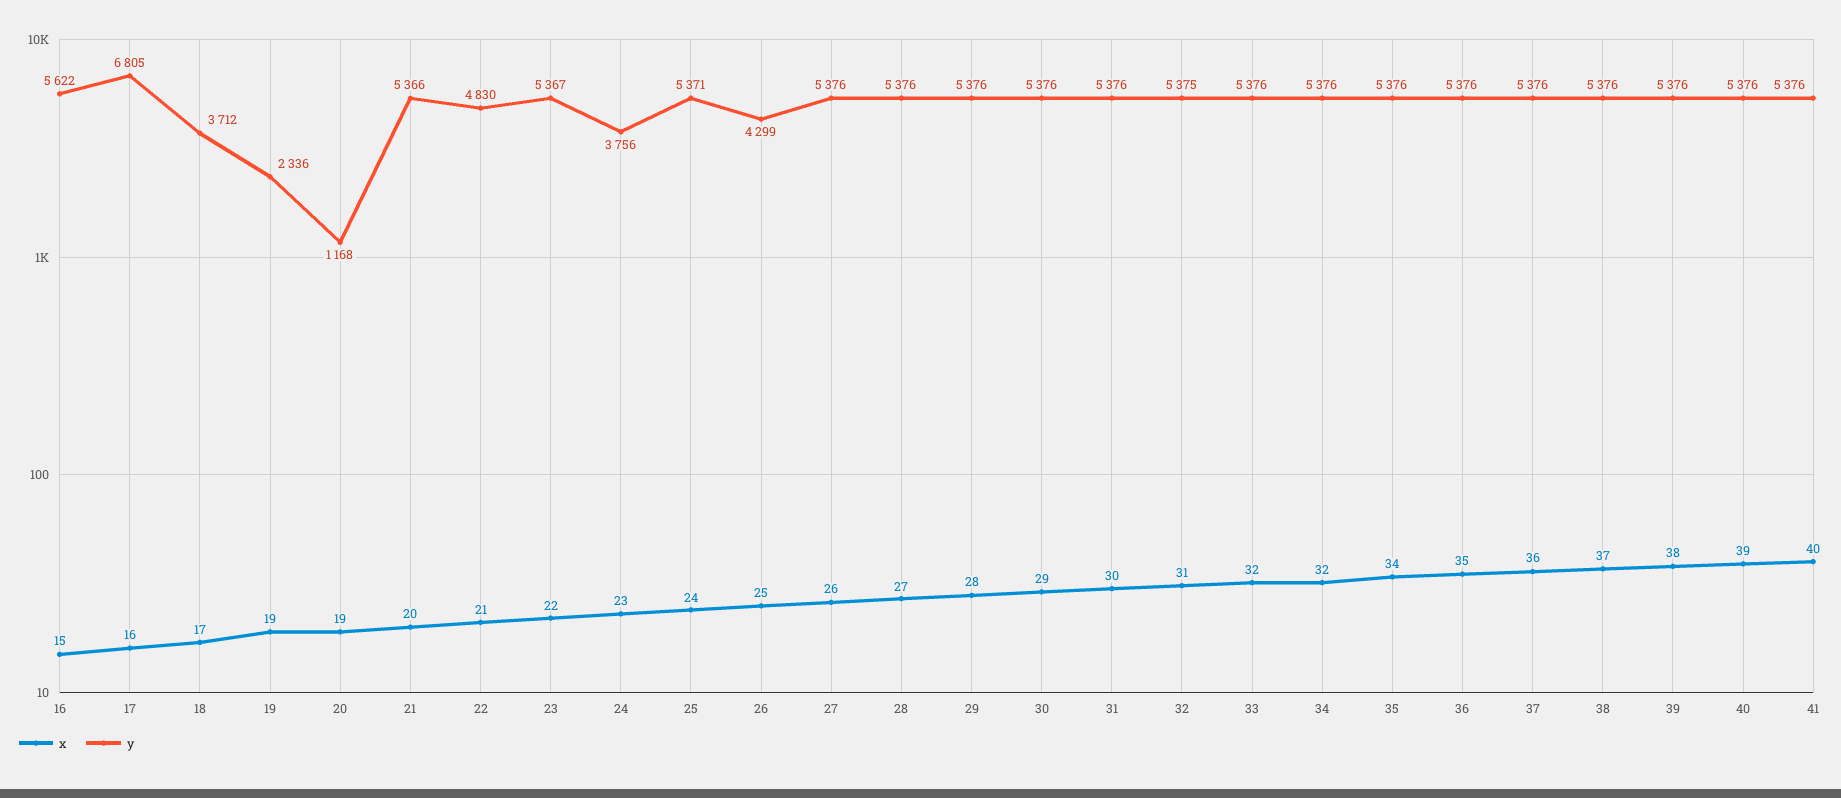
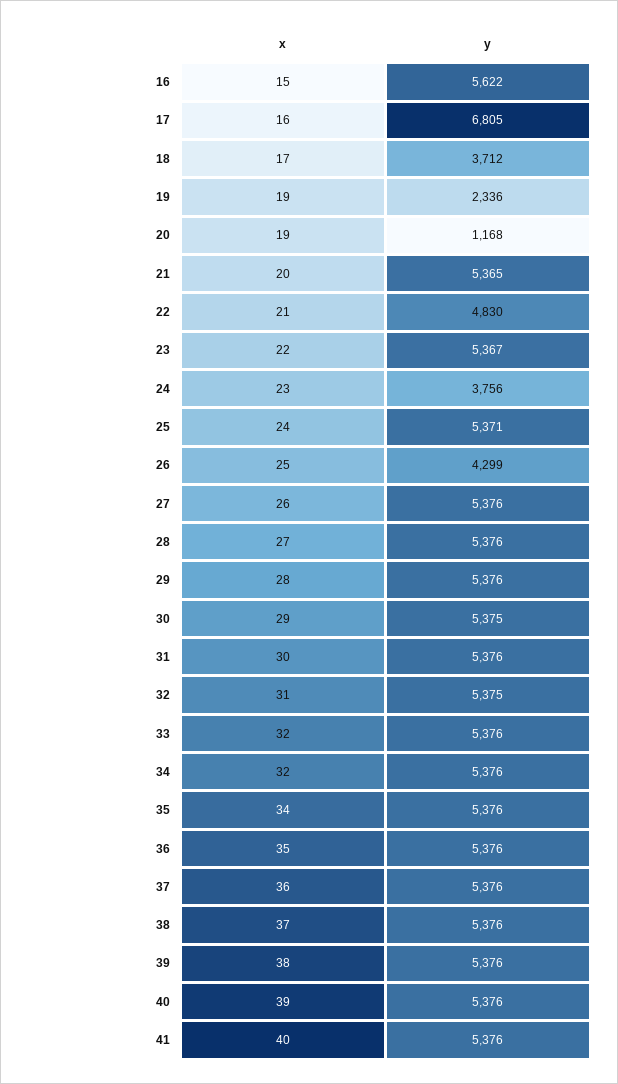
  {
    "x": {
      "16": 15,
      "17": 16,
      "18": 17,
      "19": 19,
      "20": 19,
      "21": 20,
      "22": 21,
      "23": 22,
      "24": 23,
      "25": 24,
      "26": 25,
      "27": 26,
      "28": 27,
      "29": 28,
      "30": 29,
      "31": 30,
      "32": 31,
      "33": 32,
      "34": 32,
      "35": 34,
      "36": 35,
      "37": 36,
      "38": 37,
      "39": 38,
      "40": 39,
      "41": 40
    },
    "y": {
      "16": 5622,
      "17": 6805,
      "18": 3712,
      "19": 2336,
      "20": 1168,
-     "21": 5366,
+     "21": 5365,
      "22": 4830,
      "23": 5367,
      "24": 3756,
      "25": 5371,
      "26": 4299,
      "27": 5376,
      "28": 5376,
      "29": 5376,
-     "30": 5376,
+     "30": 5375,
      "31": 5376,
      "32": 5375,
      "33": 5376,
      "34": 5376,
      "35": 5376,
      "36": 5376,
      "37": 5376,
      "38": 5376,
      "39": 5376,
      "40": 5376,
      "41": 5376
    }
  }

